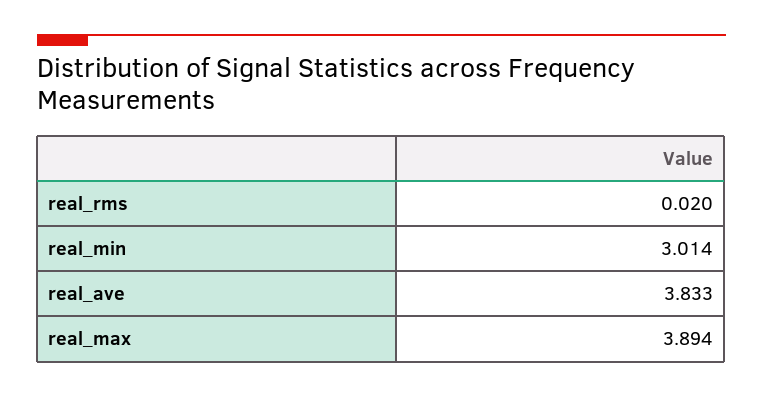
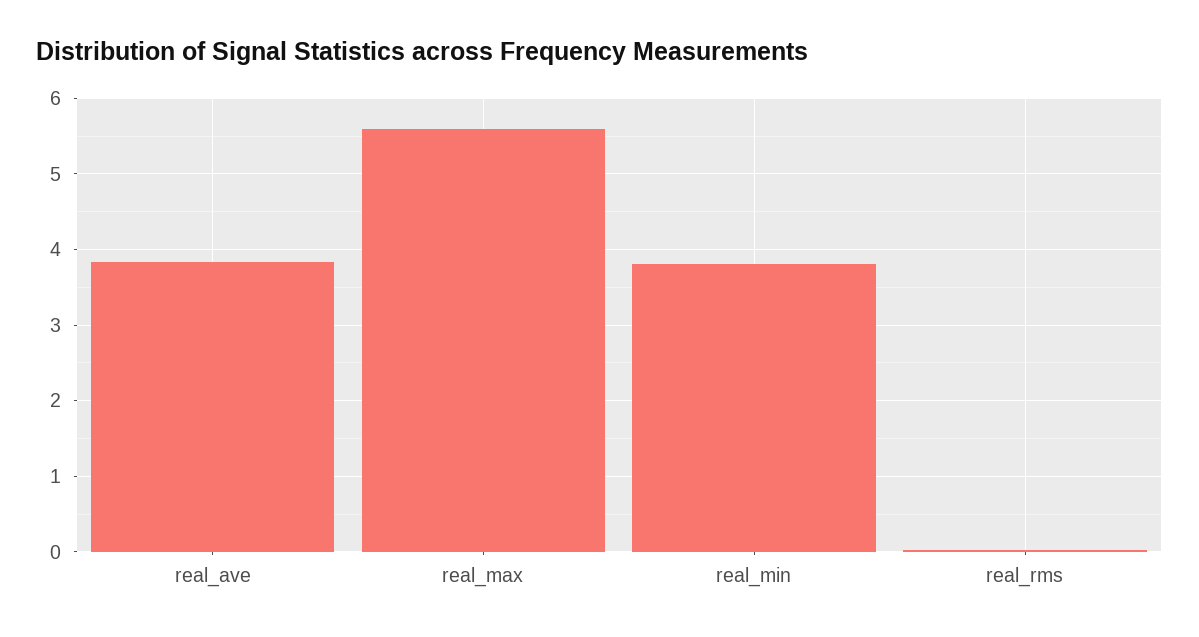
  {
    "real_rms": 0.02,
-   "real_min": 3.014,
+   "real_min": 3.8,
    "real_ave": 3.833,
-   "real_max": 3.894
+   "real_max": 5.6
  }

